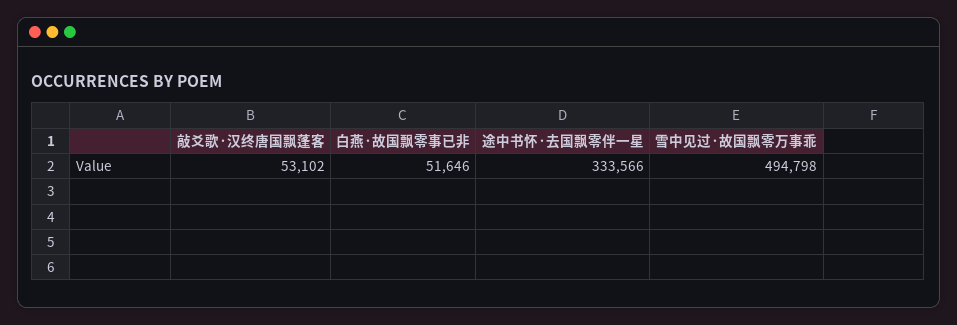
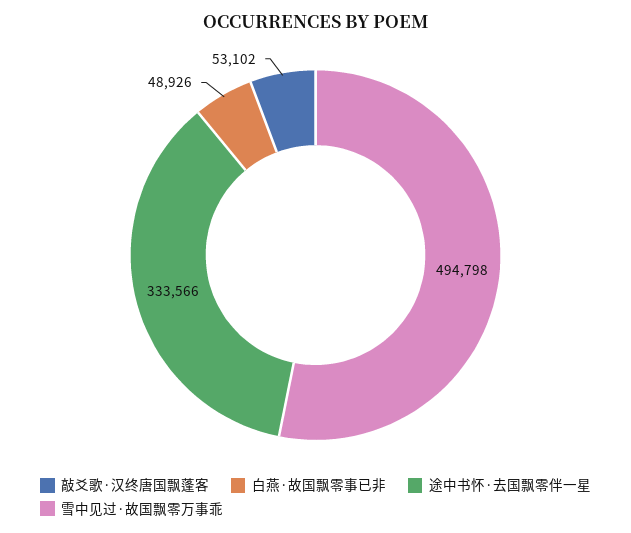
  {
    "敲爻歌·汉终唐国飘蓬客": 53102,
-   "白燕·故国飘零事已非": 51646,
+   "白燕·故国飘零事已非": 48926,
    "途中书怀·去国飘零伴一星": 333566,
    "雪中见过·故国飘零万事乖": 494798
  }

